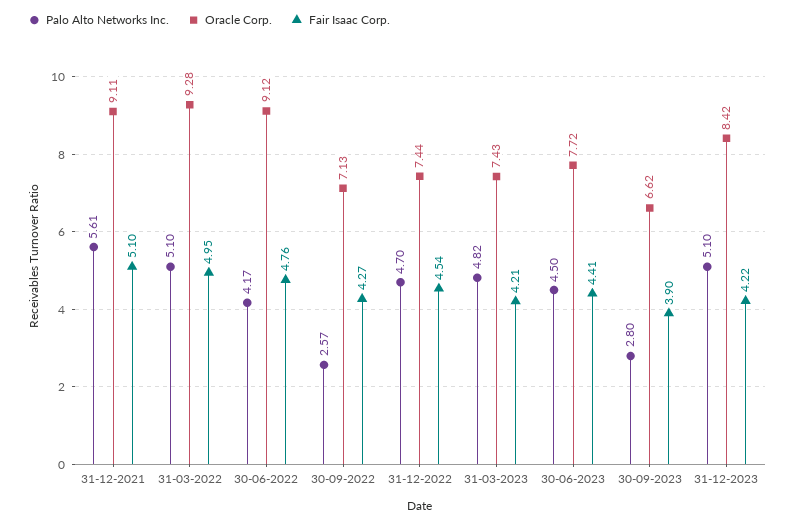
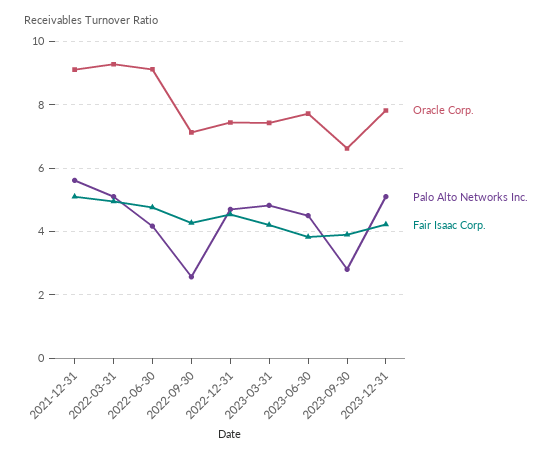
  {
    "Palo Alto Networks Inc.": {
      "31-12-2021": 5.61,
      "31-03-2022": 5.1,
      "30-06-2022": 4.17,
      "30-09-2022": 2.57,
      "31-12-2022": 4.7,
      "31-03-2023": 4.82,
      "30-06-2023": 4.5,
      "30-09-2023": 2.8,
      "31-12-2023": 5.1
    },
    "Oracle Corp.": {
      "31-12-2021": 9.11,
      "31-03-2022": 9.28,
      "30-06-2022": 9.12,
      "30-09-2022": 7.13,
      "31-12-2022": 7.44,
      "31-03-2023": 7.43,
      "30-06-2023": 7.72,
      "30-09-2023": 6.62,
-     "31-12-2023": 8.42
+     "31-12-2023": 7.8
    },
    "Fair Isaac Corp.": {
      "31-12-2021": 5.1,
      "31-03-2022": 4.95,
      "30-06-2022": 4.76,
      "30-09-2022": 4.27,
      "31-12-2022": 4.54,
      "31-03-2023": 4.21,
-     "30-06-2023": 4.41,
+     "30-06-2023": 3.8,
      "30-09-2023": 3.9,
      "31-12-2023": 4.22
    }
  }

